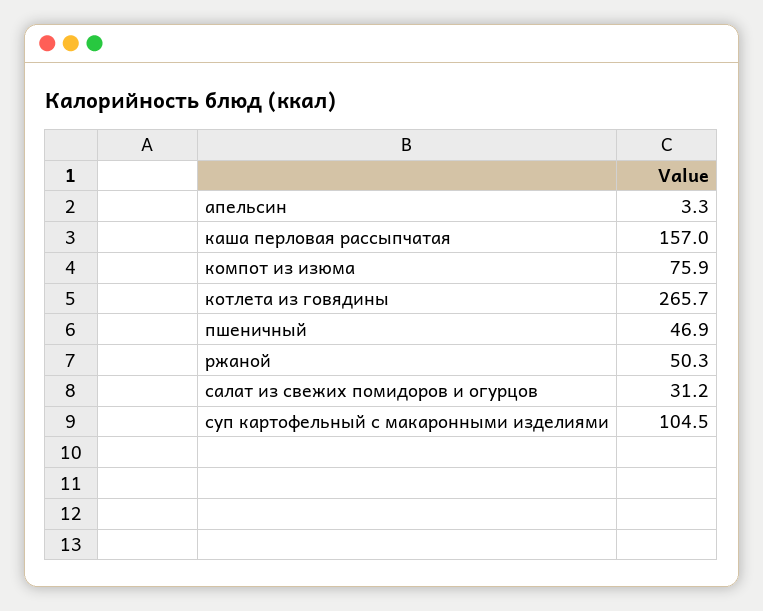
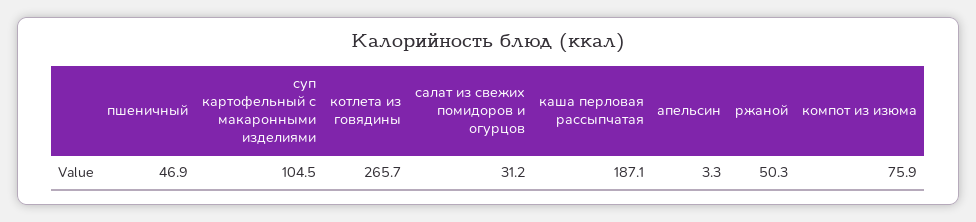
  {
    "апельсин": 3.3,
-   "каша перловая рассыпчатая": 157,
+   "каша перловая рассыпчатая": 187.1,
    "компот из изюма": 75.9,
    "котлета из говядины": 265.7,
    "пшеничный": 46.9,
    "ржаной": 50.3,
    "салат из свежих помидоров и огурцов": 31.2,
    "суп картофельный с макаронными изделиями": 104.5
  }

